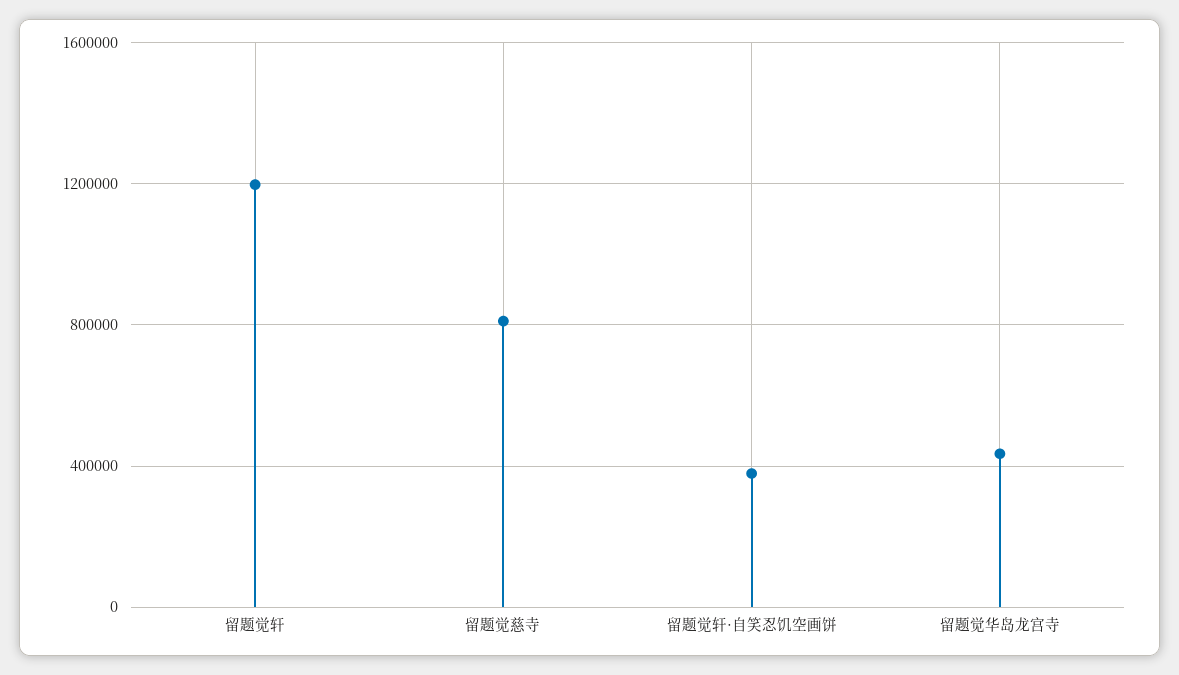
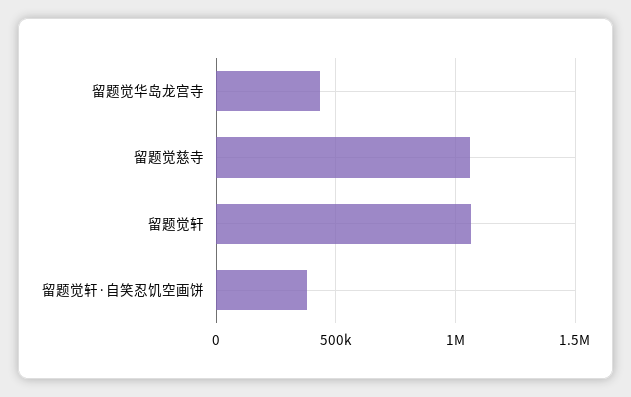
  {
-   "留题觉轩": 1200000,
+   "留题觉轩": 1050000,
-   "留题觉慈寺": 800000,
+   "留题觉慈寺": 1050000,
    "留题觉轩·自笑忍饥空画饼": 400000,
    "留题觉华岛龙宫寺": 450000
  }

